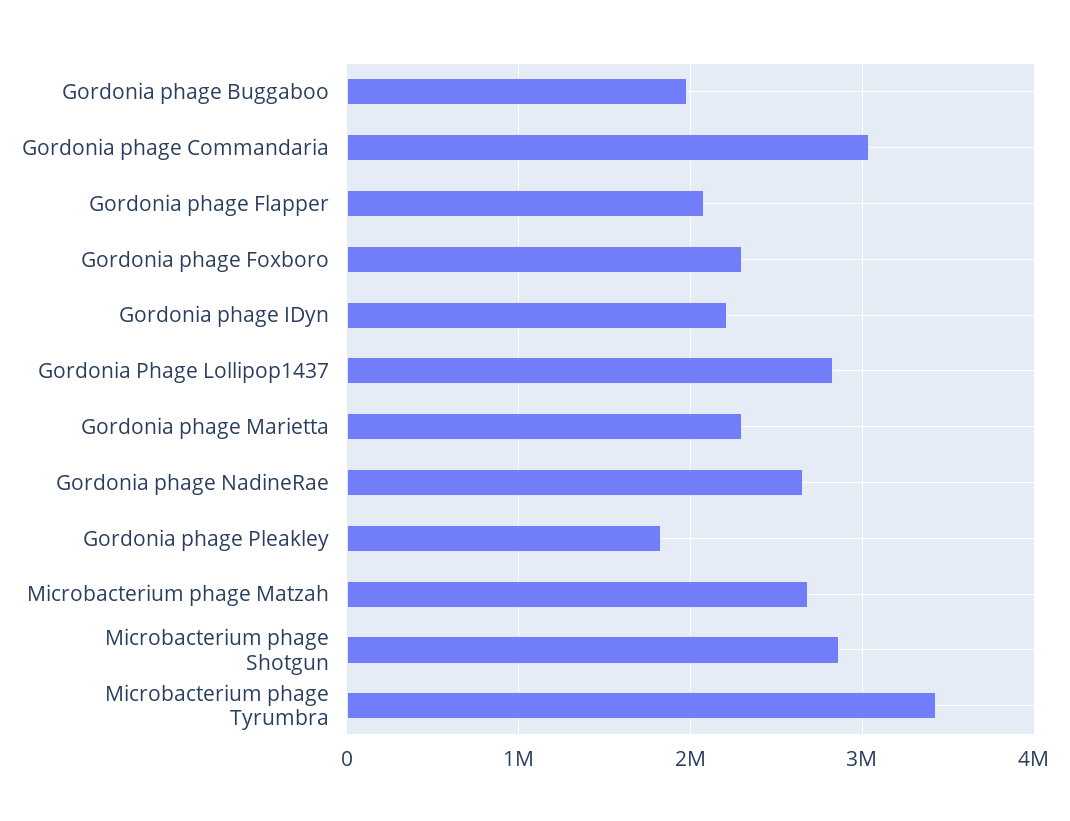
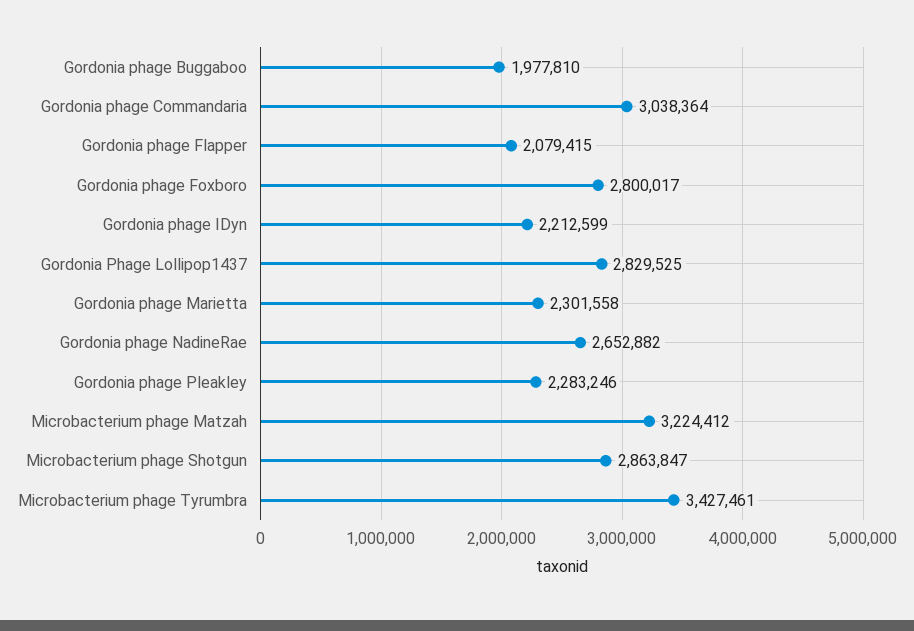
  {
    "Gordonia phage Buggaboo": 1977810,
    "Gordonia phage Commandaria": 3038364,
    "Gordonia phage Flapper": 2079415,
-   "Gordonia phage Foxboro": 2300000,
+   "Gordonia phage Foxboro": 2800017,
    "Gordonia phage IDyn": 2212599,
    "Gordonia Phage Lollipop1437": 2829525,
    "Gordonia phage Marietta": 2301558,
    "Gordonia phage NadineRae": 2652882,
-   "Gordonia phage Pleakley": 1800000,
+   "Gordonia phage Pleakley": 2283246,
-   "Microbacterium phage Matzah": 2700000,
+   "Microbacterium phage Matzah": 3224412,
    "Microbacterium phage Shotgun": 2863847,
    "Microbacterium phage Tyrumbra": 3427461
  }

